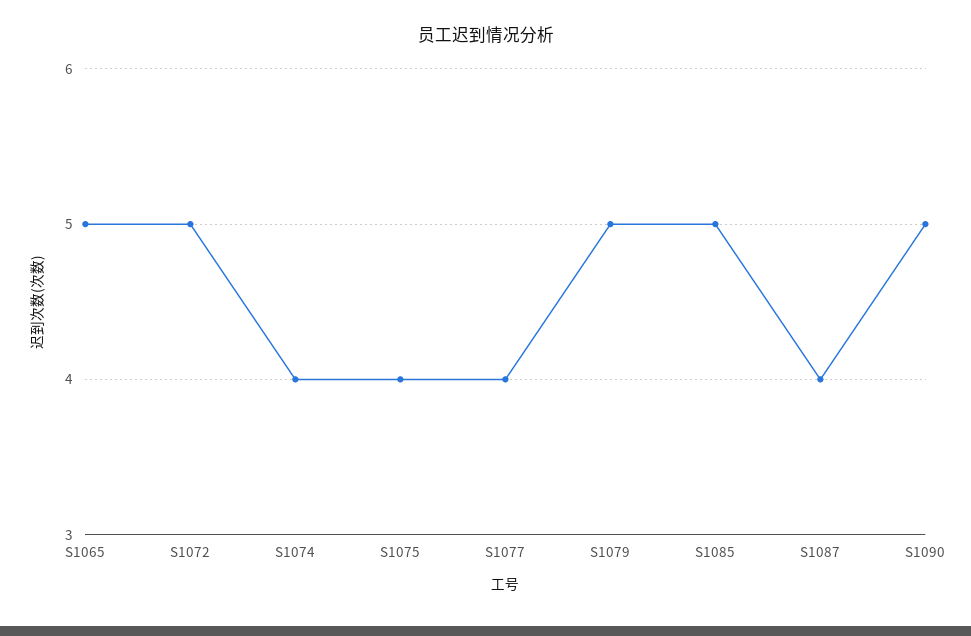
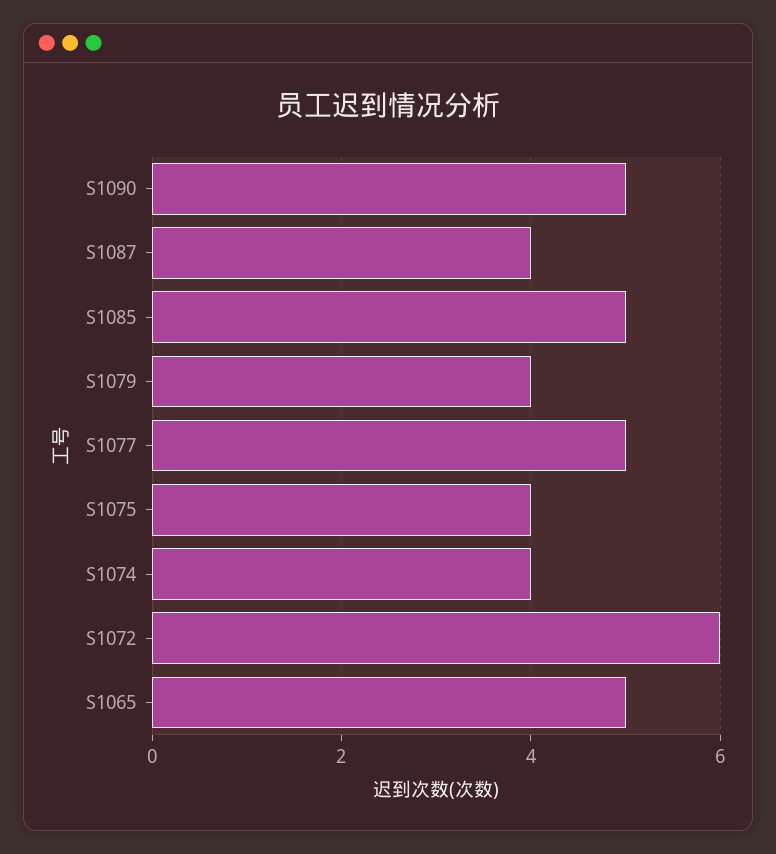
  {
    "S1065": 5,
-   "S1072": 5,
+   "S1072": 6,
    "S1074": 4,
    "S1075": 4,
-   "S1077": 4,
+   "S1077": 5,
-   "S1079": 5,
+   "S1079": 4,
    "S1085": 5,
    "S1087": 4,
    "S1090": 5
  }

